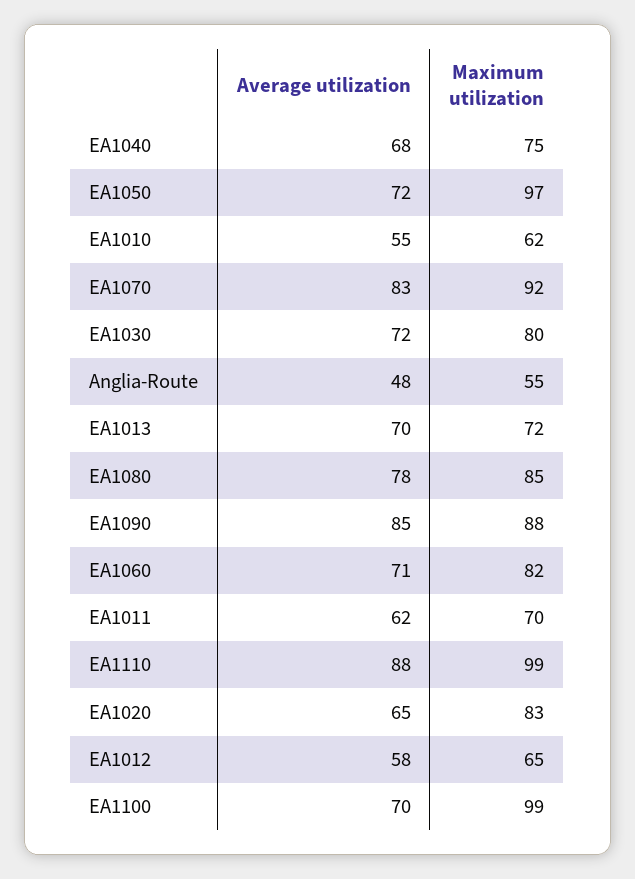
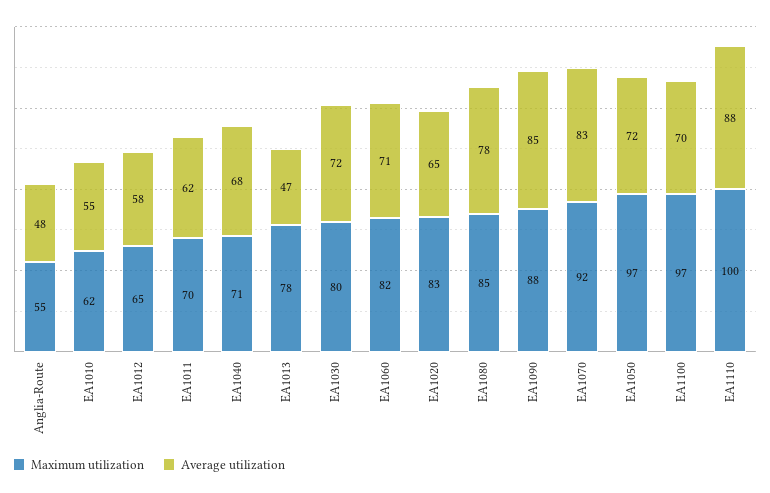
  {
    "Average utilization": {
      "EA1040": 68,
      "EA1050": 72,
      "EA1010": 55,
      "EA1070": 83,
      "EA1030": 72,
      "Anglia-Route": 48,
-     "EA1013": 70,
+     "EA1013": 47,
      "EA1080": 78,
      "EA1090": 85,
      "EA1060": 71,
      "EA1011": 62,
      "EA1110": 88,
      "EA1020": 65,
      "EA1012": 58,
      "EA1100": 70
    },
    "Maximum utilization": {
-     "EA1040": 75,
+     "EA1040": 71,
      "EA1050": 97,
      "EA1010": 62,
      "EA1070": 92,
      "EA1030": 80,
      "Anglia-Route": 55,
-     "EA1013": 72,
+     "EA1013": 78,
      "EA1080": 85,
      "EA1090": 88,
      "EA1060": 82,
      "EA1011": 70,
-     "EA1110": 99,
+     "EA1110": 100,
      "EA1020": 83,
      "EA1012": 65,
-     "EA1100": 99
+     "EA1100": 97
    }
  }

